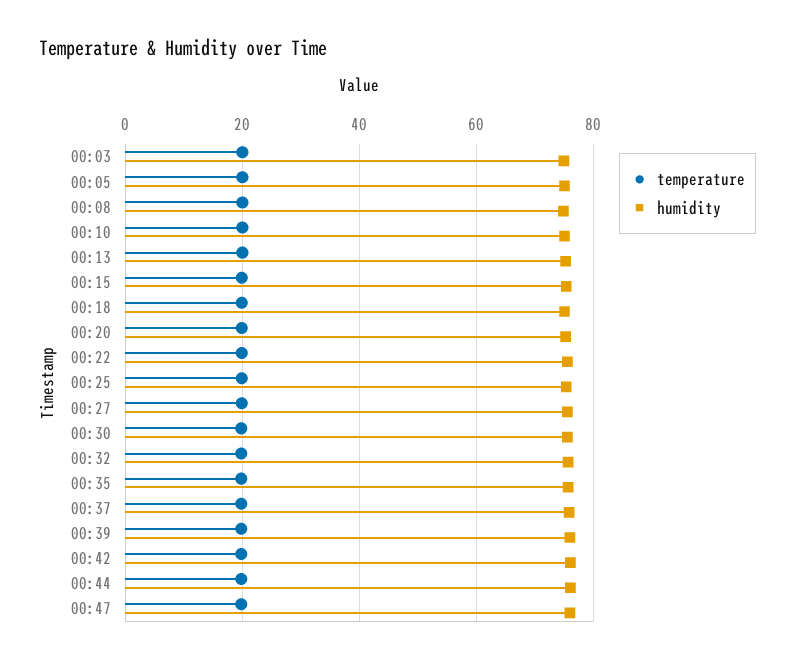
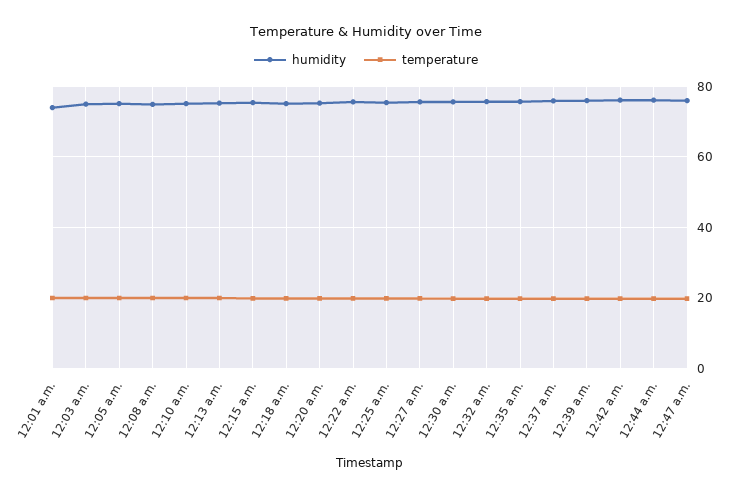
  {
    "temperature": {
      "00:03": 20,
      "00:05": 20,
      "00:08": 20,
      "00:10": 20,
      "00:13": 20,
      "00:15": 20,
      "00:18": 20,
      "00:20": 20,
      "00:22": 20,
      "00:25": 20,
      "00:27": 20,
      "00:30": 20,
      "00:32": 20,
      "00:35": 20,
      "00:37": 20,
      "00:39": 20,
      "00:42": 20,
      "00:44": 20,
-     "00:47": 20
+     "00:47": 20,
+     "12:01 a.m.": 20
    },
    "humidity": {
      "00:03": 76,
      "00:05": 76,
      "00:08": 74,
      "00:10": 76,
      "00:13": 76,
      "00:15": 76,
      "00:18": 76,
      "00:20": 76,
      "00:22": 76,
      "00:25": 76,
      "00:27": 76,
      "00:30": 76,
      "00:32": 76,
      "00:35": 76,
      "00:37": 76,
      "00:39": 76,
      "00:42": 76,
      "00:44": 76,
-     "00:47": 76
+     "00:47": 76,
+     "12:01 a.m.": 74
    }
  }

